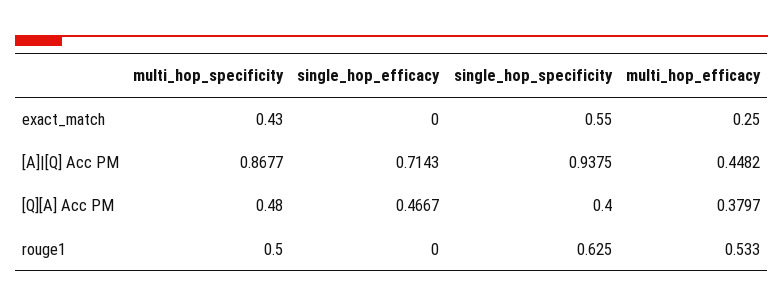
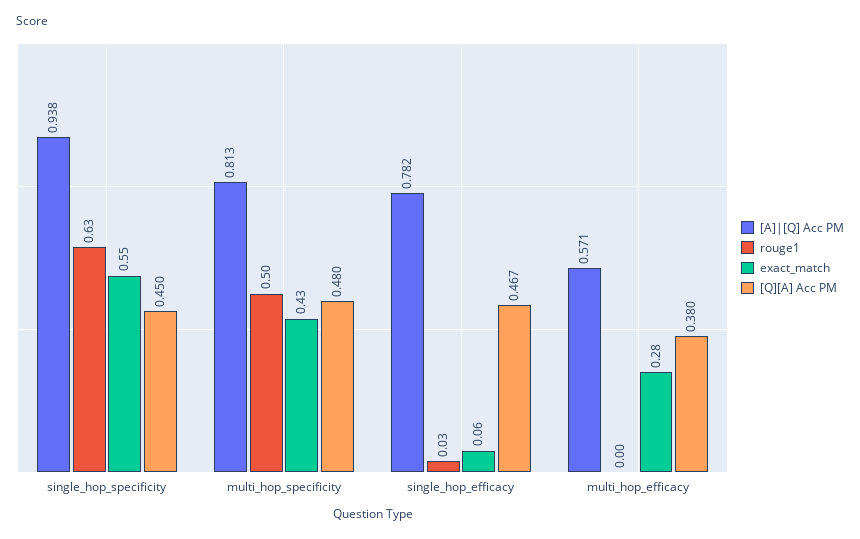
  {
    "exact_match": {
      "multi_hop_specificity": 0.43,
-     "single_hop_efficacy": 0,
+     "single_hop_efficacy": 0.06,
      "single_hop_specificity": 0.55,
-     "multi_hop_efficacy": 0.25
+     "multi_hop_efficacy": 0.28
    },
    "[A]|[Q] Acc PM": {
-     "multi_hop_specificity": 0.8677,
+     "multi_hop_specificity": 0.813,
-     "single_hop_efficacy": 0.7143,
+     "single_hop_efficacy": 0.782,
      "single_hop_specificity": 0.9375,
-     "multi_hop_efficacy": 0.4482
+     "multi_hop_efficacy": 0.571
    },
    "[Q][A] Acc PM": {
      "multi_hop_specificity": 0.48,
      "single_hop_efficacy": 0.4667,
-     "single_hop_specificity": 0.4,
+     "single_hop_specificity": 0.45,
      "multi_hop_efficacy": 0.3797
    },
    "rouge1": {
      "multi_hop_specificity": 0.5,
-     "single_hop_efficacy": 0,
+     "single_hop_efficacy": 0.03,
      "single_hop_specificity": 0.625,
-     "multi_hop_efficacy": 0.533
+     "multi_hop_efficacy": 0
    }
  }

